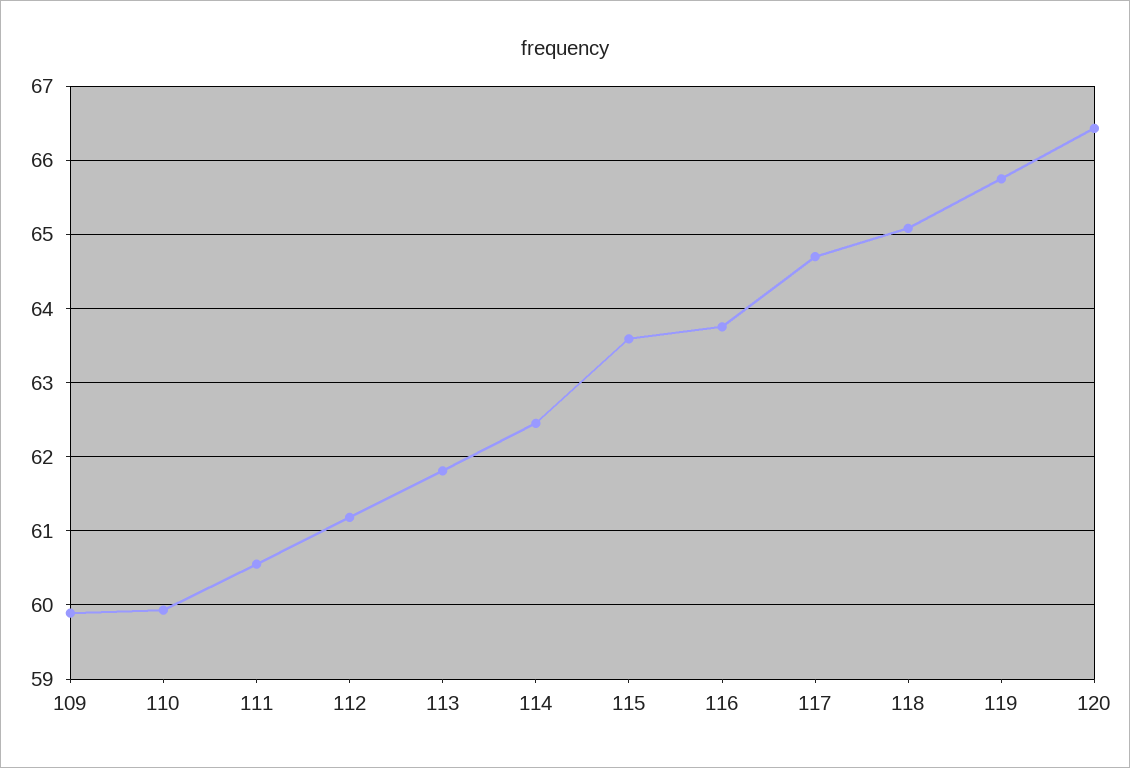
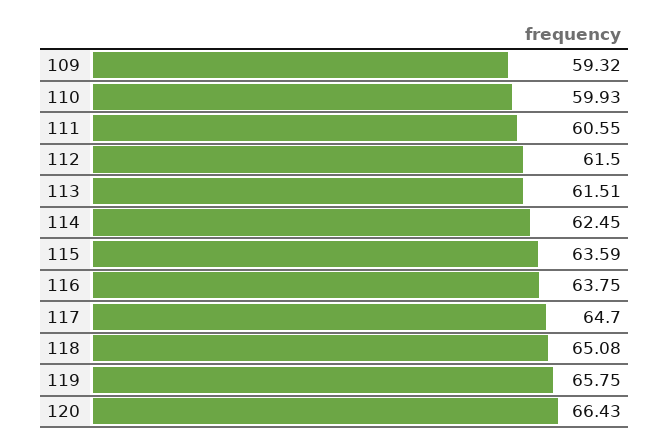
  {
-   "109": 59.9,
+   "109": 59.32,
    "110": 59.93,
    "111": 60.55,
-   "112": 61.2,
+   "112": 61.5,
-   "113": 61.8,
+   "113": 61.51,
    "114": 62.45,
    "115": 63.59,
    "116": 63.75,
    "117": 64.7,
    "118": 65.08,
    "119": 65.75,
    "120": 66.43
  }

